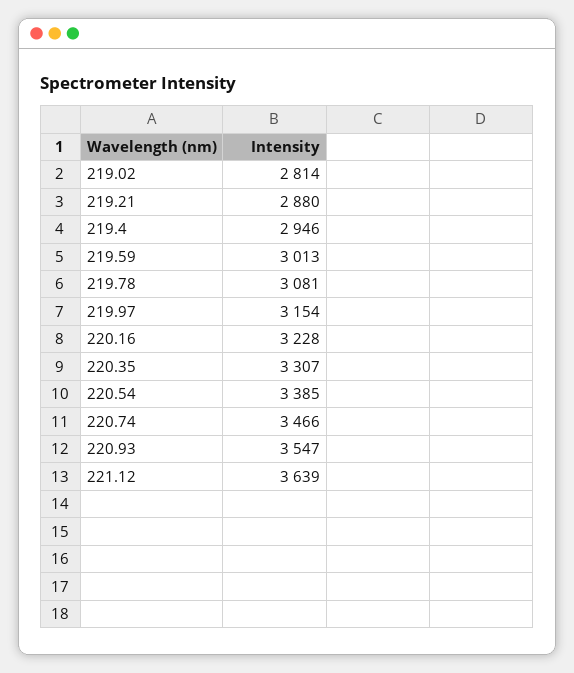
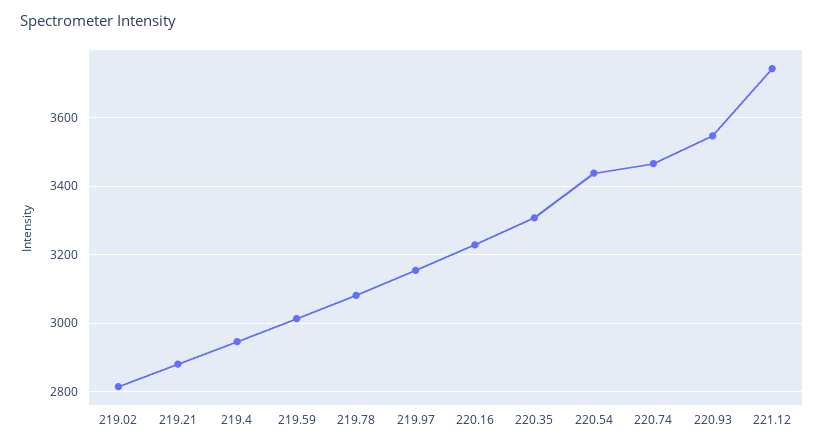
  {
    "219.02": 2814,
    "219.21": 2880,
    "219.4": 2946,
    "219.59": 3013,
    "219.78": 3081,
    "219.97": 3154,
    "220.16": 3228,
    "220.35": 3307,
-   "220.54": 3385,
+   "220.54": 3440,
    "220.74": 3466,
    "220.93": 3547,
-   "221.12": 3639
+   "221.12": 3740
  }

